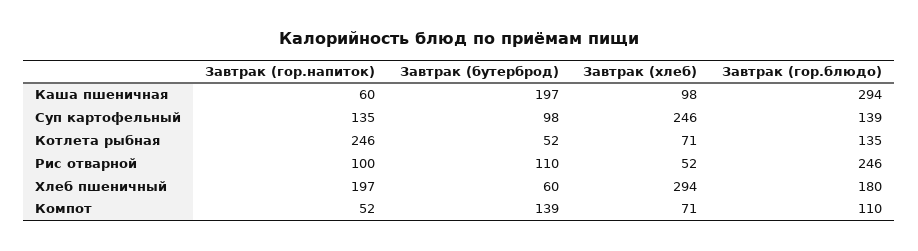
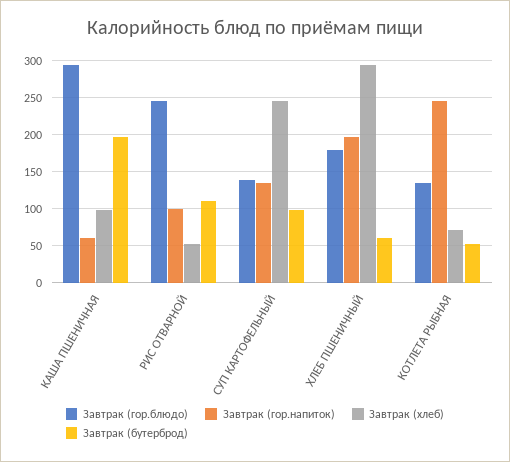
  {
    "Завтрак (гор.напиток)": {
      "Каша пшеничная": 60,
      "Суп картофельный": 135,
      "Котлета рыбная": 246,
      "Рис отварной": 100,
-     "Хлеб пшеничный": 197,
+     "Хлеб пшеничный": 197
-     "Компот": 52
    },
    "Завтрак (бутерброд)": {
      "Каша пшеничная": 197,
      "Суп картофельный": 98,
      "Котлета рыбная": 52,
      "Рис отварной": 110,
-     "Хлеб пшеничный": 60,
+     "Хлеб пшеничный": 60
-     "Компот": 139
    },
    "Завтрак (хлеб)": {
      "Каша пшеничная": 98,
      "Суп картофельный": 246,
      "Котлета рыбная": 71,
      "Рис отварной": 52,
-     "Хлеб пшеничный": 294,
+     "Хлеб пшеничный": 294
-     "Компот": 71
    },
    "Завтрак (гор.блюдо)": {
      "Каша пшеничная": 294,
      "Суп картофельный": 139,
      "Котлета рыбная": 135,
      "Рис отварной": 246,
-     "Хлеб пшеничный": 180,
+     "Хлеб пшеничный": 180
-     "Компот": 110
    }
  }

